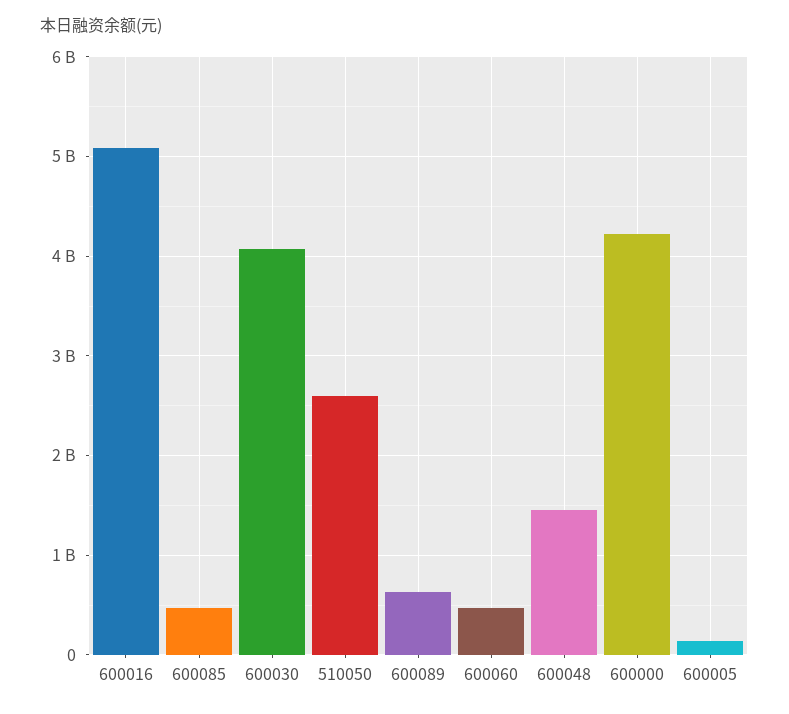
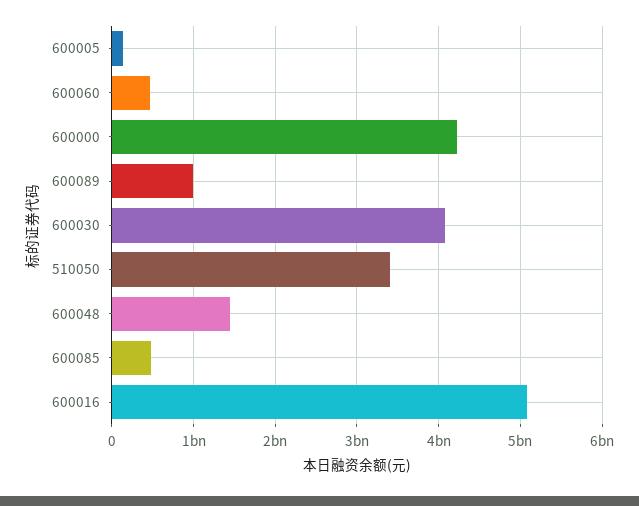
  {
    "600016": 5100000000,
    "600085": 500000000,
    "600030": 4100000000,
-   "510050": 2600000000,
+   "510050": 3400000000,
-   "600089": 600000000,
+   "600089": 1000000000,
    "600060": 500000000,
    "600048": 1400000000,
    "600000": 4200000000,
    "600005": 100000000
  }

